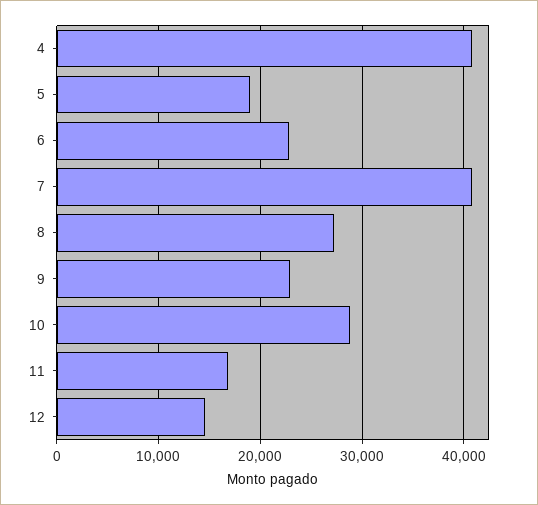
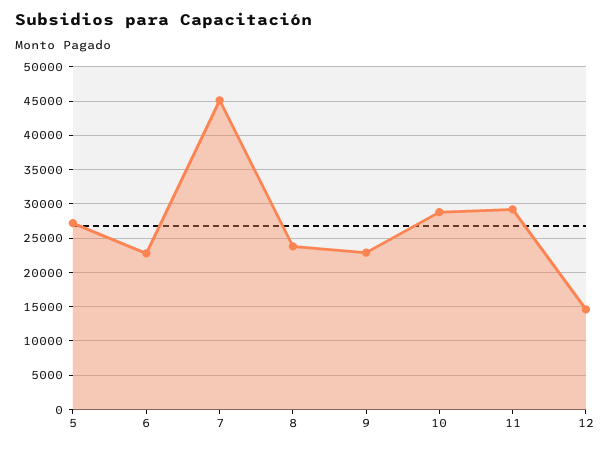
  {
-   "4": 41000,
-   "5": 19000,
+   "5": 27000,
    "6": 23000,
-   "7": 41000,
+   "7": 45000,
-   "8": 27000,
+   "8": 24000,
    "9": 23000,
    "10": 29000,
-   "11": 17000,
+   "11": 29000,
    "12": 15000
  }

